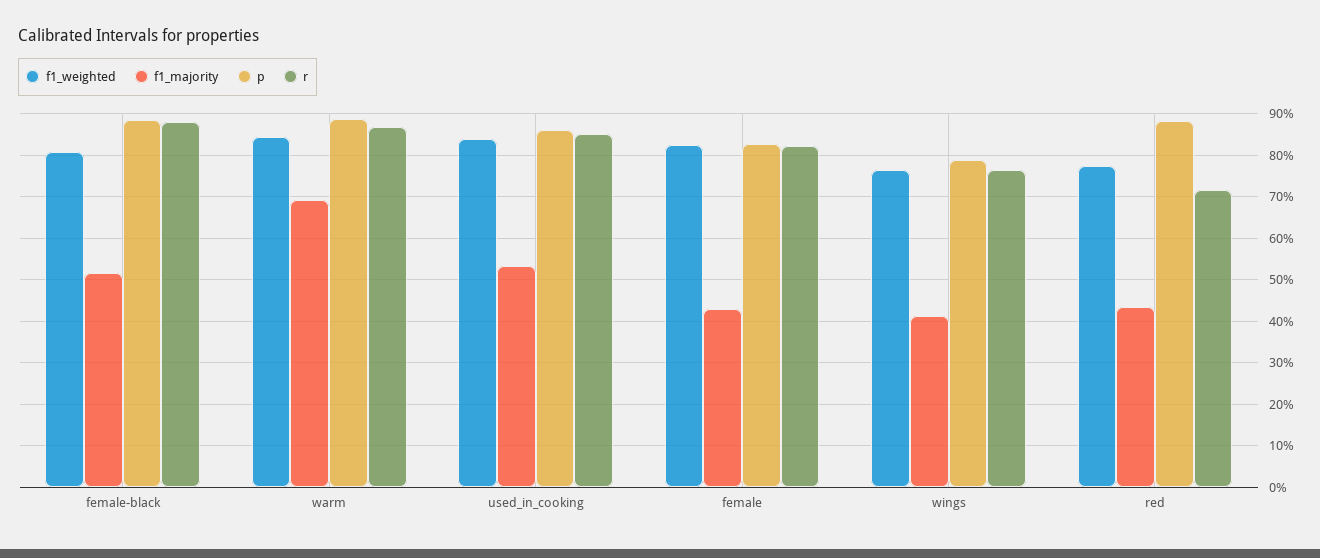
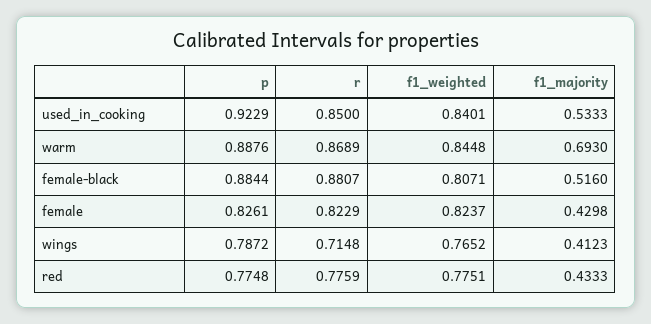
  {
    "f1_weighted": {
      "female-black": 0.8071,
      "warm": 0.8448,
      "used_in_cooking": 0.8401,
      "female": 0.8237,
      "wings": 0.7652,
      "red": 0.7751
    },
    "f1_majority": {
      "female-black": 0.516,
      "warm": 0.693,
      "used_in_cooking": 0.5333,
      "female": 0.4298,
      "wings": 0.4123,
      "red": 0.4333
    },
    "p": {
      "female-black": 0.8844,
      "warm": 0.8876,
-     "used_in_cooking": 0.86,
+     "used_in_cooking": 0.9229,
      "female": 0.8261,
      "wings": 0.7872,
-     "red": 0.88
+     "red": 0.7748
    },
    "r": {
      "female-black": 0.8807,
      "warm": 0.8689,
      "used_in_cooking": 0.85,
      "female": 0.8229,
-     "wings": 0.76,
+     "wings": 0.7148,
-     "red": 0.72
+     "red": 0.7759
    }
  }

